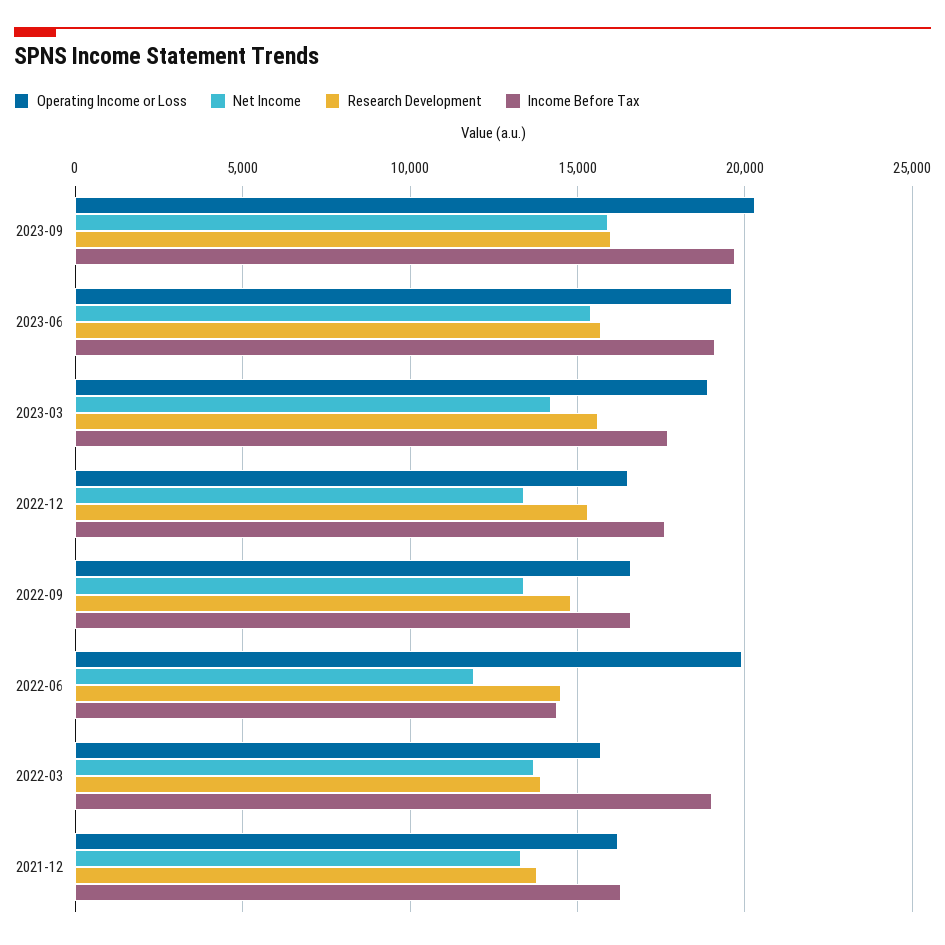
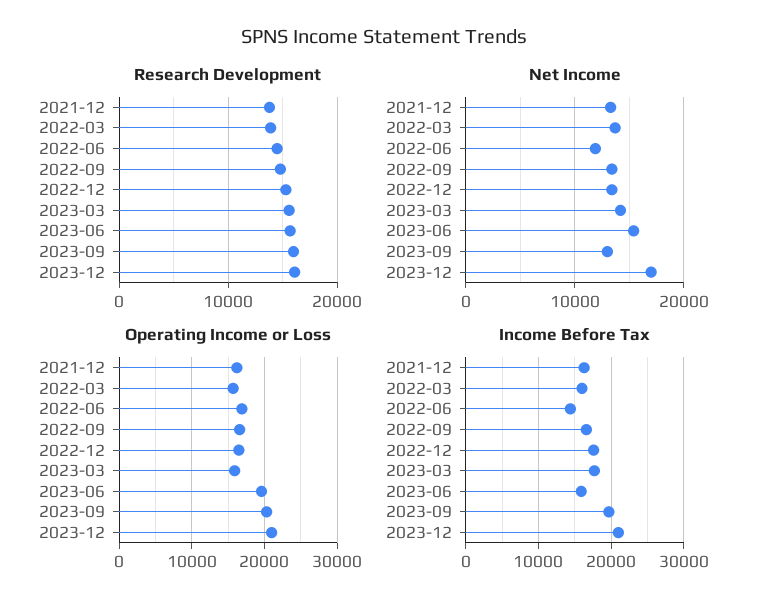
  {
    "Operating Income or Loss": {
      "2023-09": 20500,
      "2023-06": 19500,
-     "2023-03": 19000,
+     "2023-03": 16000,
      "2022-12": 16500,
      "2022-09": 16500,
-     "2022-06": 20000,
+     "2022-06": 17000,
      "2022-03": 15500,
-     "2021-12": 16000
+     "2021-12": 16000,
+     "2023-12": 21000
    },
    "Net Income": {
-     "2023-09": 16000,
+     "2023-09": 13000,
      "2023-06": 15500,
      "2023-03": 14000,
      "2022-12": 13500,
      "2022-09": 13500,
      "2022-06": 12000,
      "2022-03": 13500,
-     "2021-12": 13500
+     "2021-12": 13500,
+     "2023-12": 17000
    },
    "Research Development": {
      "2023-09": 16000,
      "2023-06": 15500,
      "2023-03": 15500,
      "2022-12": 15500,
      "2022-09": 15000,
      "2022-06": 14500,
      "2022-03": 14000,
-     "2021-12": 14000
+     "2021-12": 14000,
+     "2023-12": 16000
    },
    "Income Before Tax": {
      "2023-09": 19500,
-     "2023-06": 19000,
+     "2023-06": 16000,
      "2023-03": 17500,
      "2022-12": 17500,
      "2022-09": 16500,
      "2022-06": 14500,
-     "2022-03": 19000,
+     "2022-03": 16000,
-     "2021-12": 16500
+     "2021-12": 16500,
+     "2023-12": 21000
    }
  }

